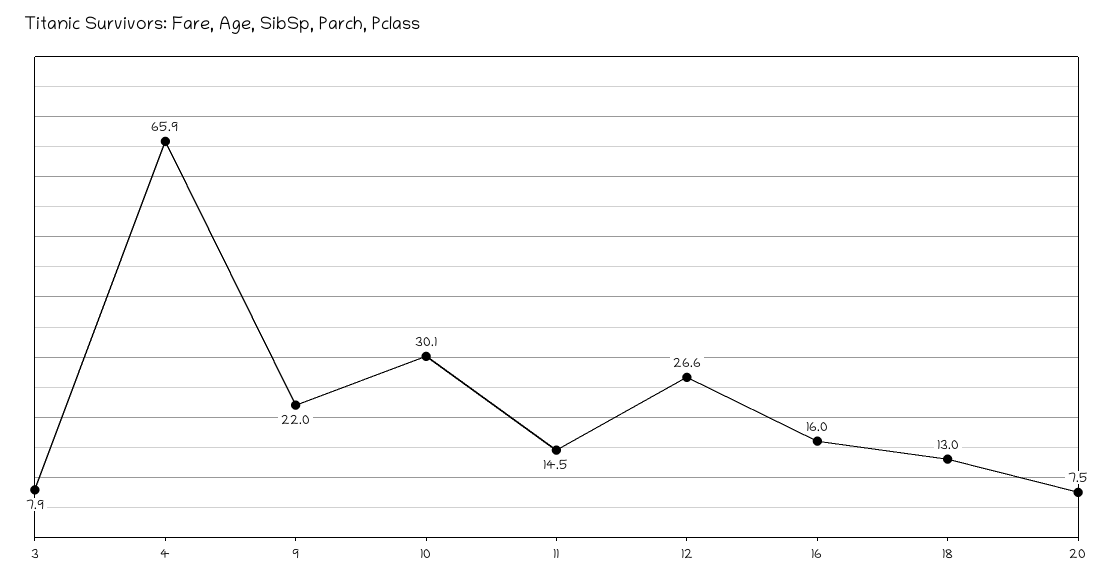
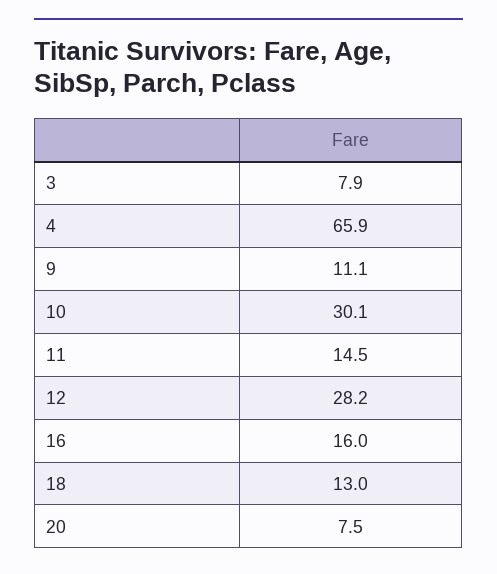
  {
    "3": 7.9,
    "4": 65.9,
-   "9": 22,
+   "9": 11.1,
    "10": 30.1,
    "11": 14.5,
-   "12": 26.6,
+   "12": 28.2,
    "16": 16,
    "18": 13,
    "20": 7.5
  }

